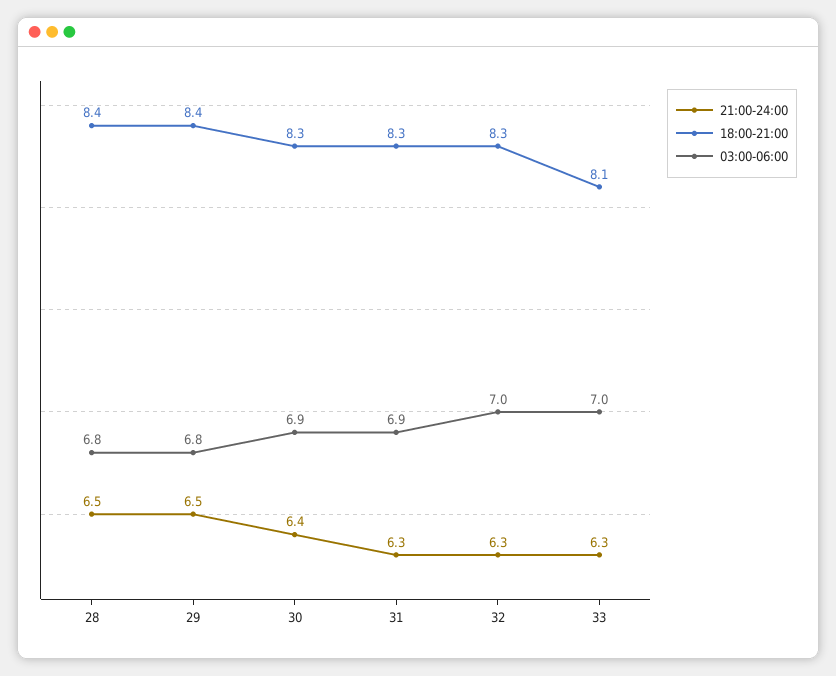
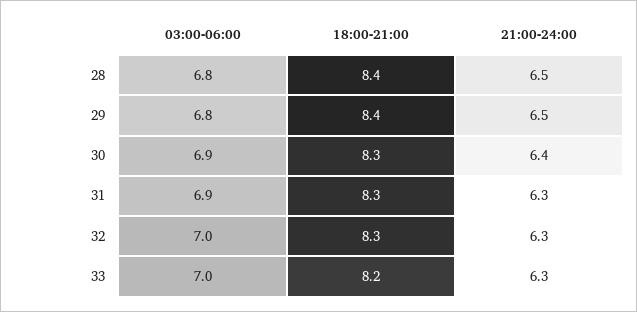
  {
    "21:00-24:00": {
      "28": 6.5,
      "29": 6.5,
      "30": 6.4,
      "31": 6.3,
      "32": 6.3,
      "33": 6.3
    },
    "18:00-21:00": {
      "28": 8.4,
      "29": 8.4,
      "30": 8.3,
      "31": 8.3,
      "32": 8.3,
-     "33": 8.1
+     "33": 8.2
    },
    "03:00-06:00": {
      "28": 6.8,
      "29": 6.8,
      "30": 6.9,
      "31": 6.9,
      "32": 7,
      "33": 7
    }
  }

